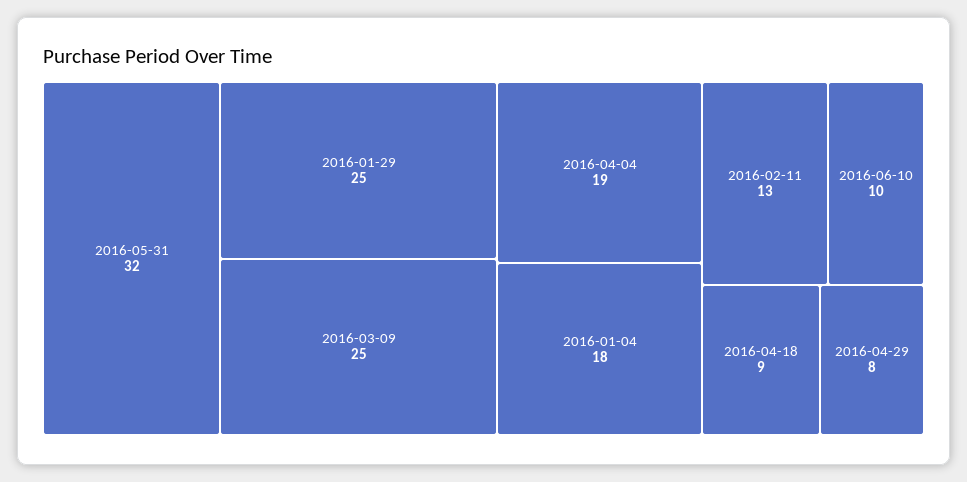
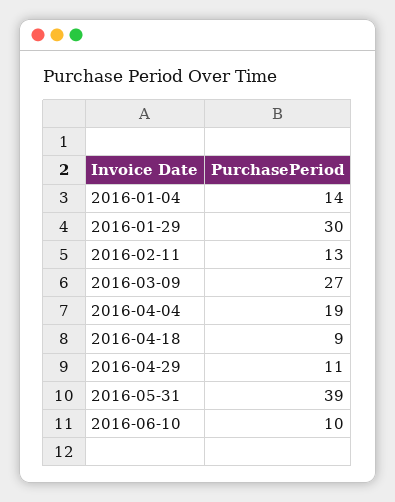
  {
-   "2016-05-31": 32,
+   "2016-05-31": 39,
-   "2016-01-29": 25,
+   "2016-01-29": 30,
-   "2016-03-09": 25,
+   "2016-03-09": 27,
    "2016-04-04": 19,
-   "2016-01-04": 18,
+   "2016-01-04": 14,
    "2016-02-11": 13,
    "2016-06-10": 10,
    "2016-04-18": 9,
-   "2016-04-29": 8
+   "2016-04-29": 11
  }

